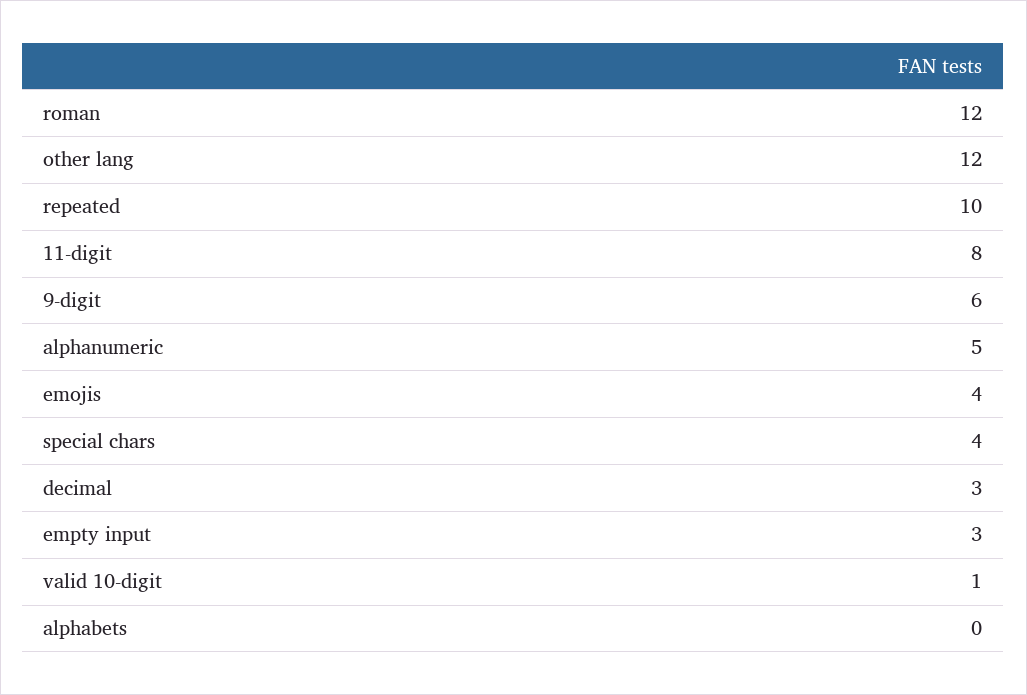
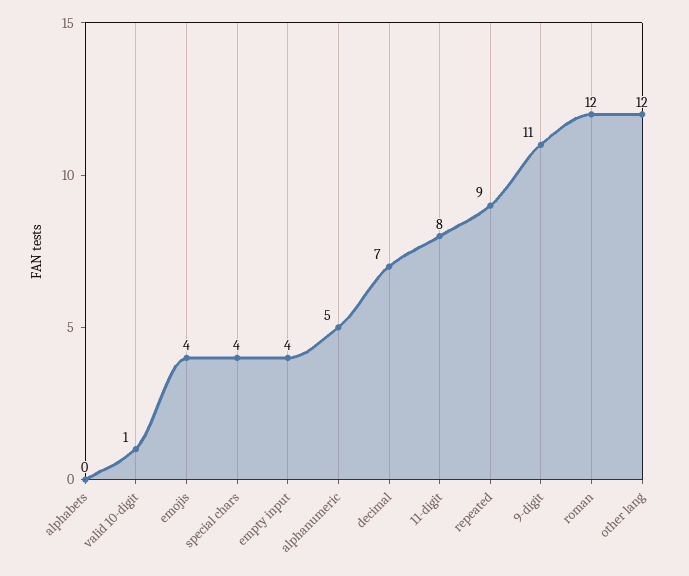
  {
    "roman": 12,
    "other lang": 12,
-   "repeated": 10,
+   "repeated": 9,
    "11-digit": 8,
-   "9-digit": 6,
+   "9-digit": 11,
    "alphanumeric": 5,
    "emojis": 4,
    "special chars": 4,
-   "decimal": 3,
+   "decimal": 7,
-   "empty input": 3,
+   "empty input": 4,
    "valid 10-digit": 1,
    "alphabets": 0
  }

